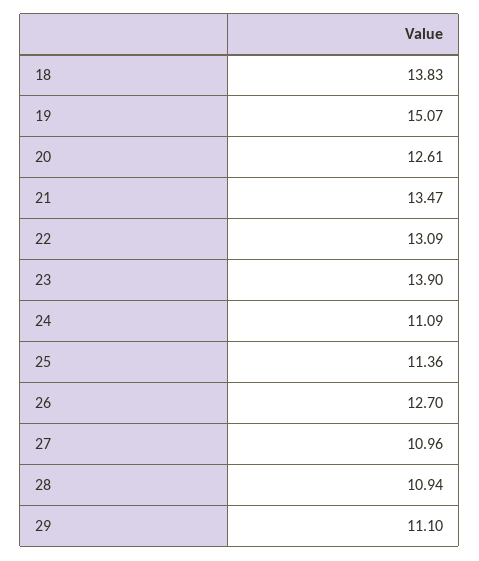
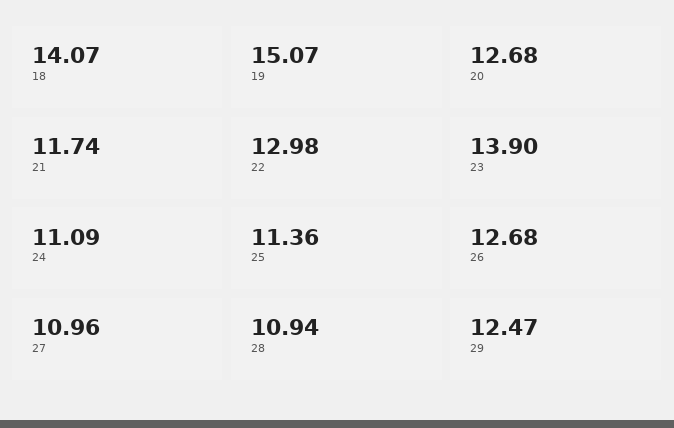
  {
-   "18": 13.83,
+   "18": 14.07,
    "19": 15.07,
-   "20": 12.61,
+   "20": 12.68,
-   "21": 13.47,
+   "21": 11.74,
-   "22": 13.09,
+   "22": 12.98,
    "23": 13.9,
    "24": 11.09,
    "25": 11.36,
-   "26": 12.7,
+   "26": 12.68,
    "27": 10.96,
    "28": 10.94,
-   "29": 11.1
+   "29": 12.47
  }

